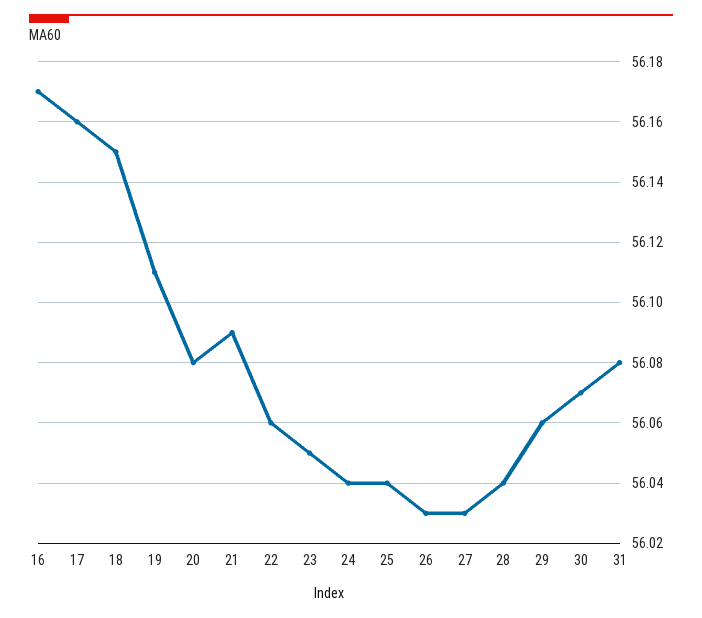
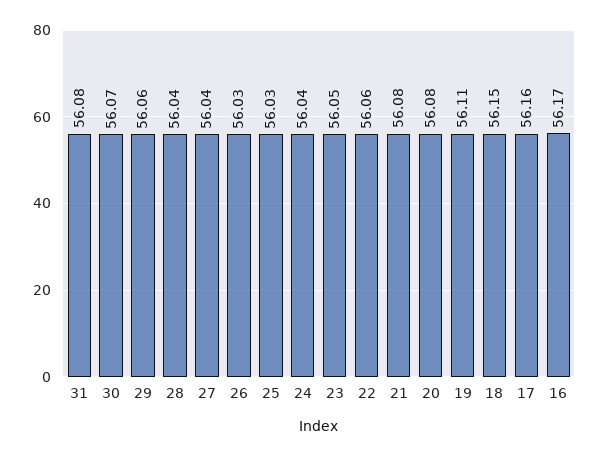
  {
    "16": 56.17,
    "17": 56.16,
    "18": 56.15,
    "19": 56.11,
    "20": 56.08,
-   "21": 56.09,
+   "21": 56.08,
    "22": 56.06,
    "23": 56.05,
    "24": 56.04,
-   "25": 56.04,
+   "25": 56.03,
    "26": 56.03,
-   "27": 56.03,
+   "27": 56.04,
    "28": 56.04,
    "29": 56.06,
    "30": 56.07,
    "31": 56.08
  }

